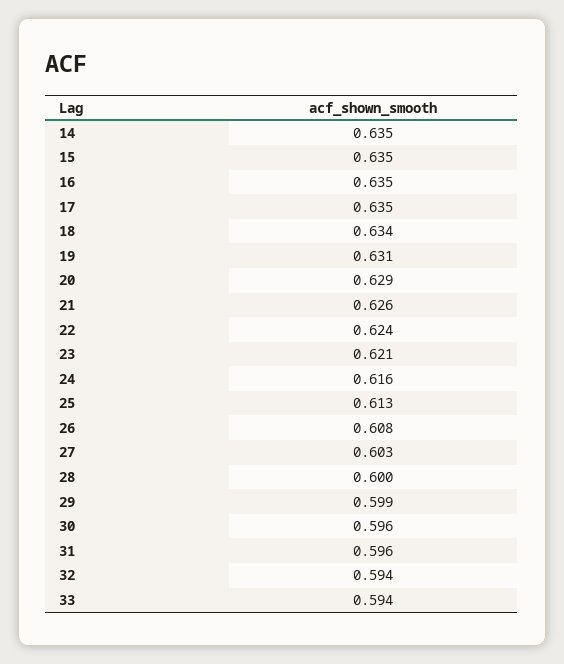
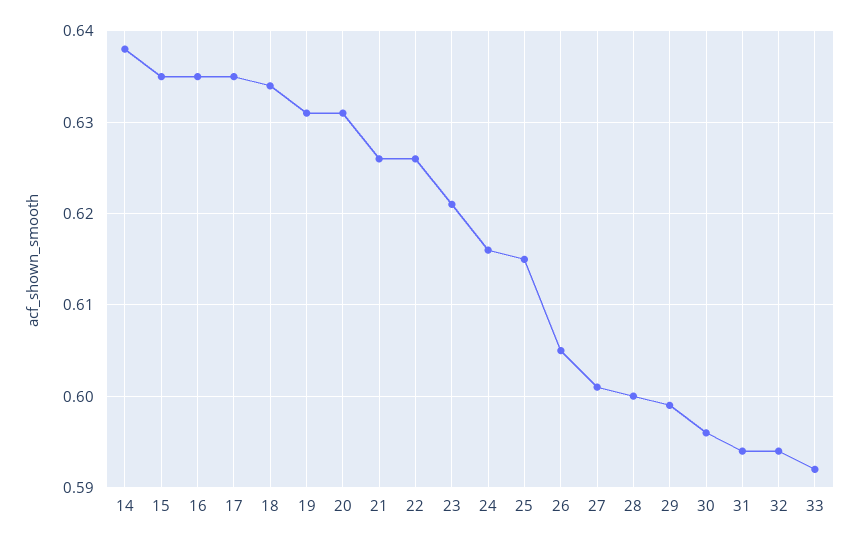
  {
-   "14": 0.635,
+   "14": 0.638,
    "15": 0.635,
    "16": 0.635,
    "17": 0.635,
    "18": 0.634,
    "19": 0.631,
-   "20": 0.629,
+   "20": 0.631,
    "21": 0.626,
-   "22": 0.624,
+   "22": 0.626,
    "23": 0.621,
    "24": 0.616,
-   "25": 0.613,
+   "25": 0.615,
-   "26": 0.608,
+   "26": 0.605,
-   "27": 0.603,
+   "27": 0.601,
    "28": 0.6,
    "29": 0.599,
    "30": 0.596,
-   "31": 0.596,
+   "31": 0.594,
    "32": 0.594,
-   "33": 0.594
+   "33": 0.592
  }

